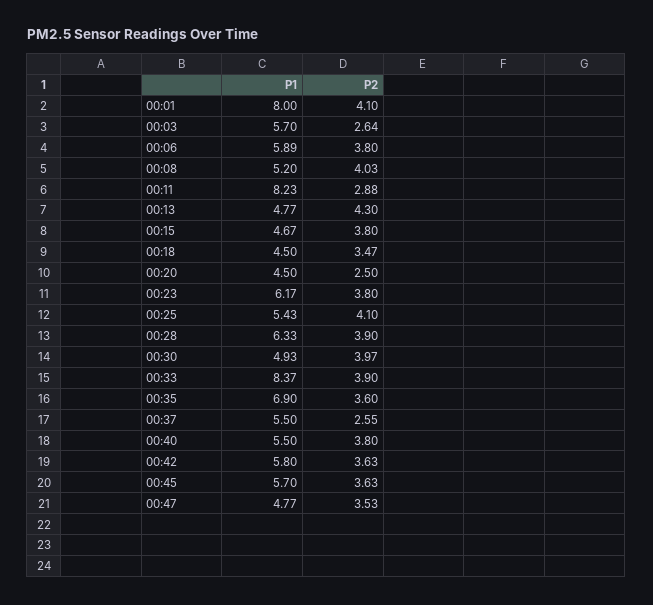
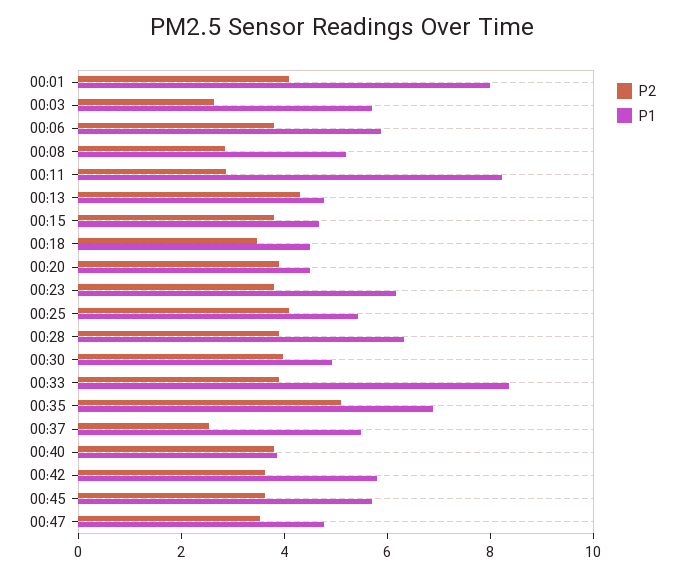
  {
    "P1": {
      "00:01": 8,
      "00:03": 5.7,
      "00:06": 5.89,
      "00:08": 5.2,
      "00:11": 8.23,
      "00:13": 4.77,
      "00:15": 4.67,
      "00:18": 4.5,
      "00:20": 4.5,
      "00:23": 6.17,
      "00:25": 5.43,
      "00:28": 6.33,
      "00:30": 4.93,
      "00:33": 8.37,
      "00:35": 6.9,
      "00:37": 5.5,
-     "00:40": 5.5,
+     "00:40": 4,
      "00:42": 5.8,
      "00:45": 5.7,
      "00:47": 4.77
    },
    "P2": {
      "00:01": 4.1,
      "00:03": 2.64,
      "00:06": 3.8,
-     "00:08": 4.03,
+     "00:08": 3,
      "00:11": 2.88,
      "00:13": 4.3,
      "00:15": 3.8,
      "00:18": 3.47,
-     "00:20": 2.5,
+     "00:20": 4,
      "00:23": 3.8,
      "00:25": 4.1,
      "00:28": 3.9,
      "00:30": 3.97,
      "00:33": 3.9,
-     "00:35": 3.6,
+     "00:35": 5,
      "00:37": 2.55,
      "00:40": 3.8,
      "00:42": 3.63,
      "00:45": 3.63,
      "00:47": 3.53
    }
  }

